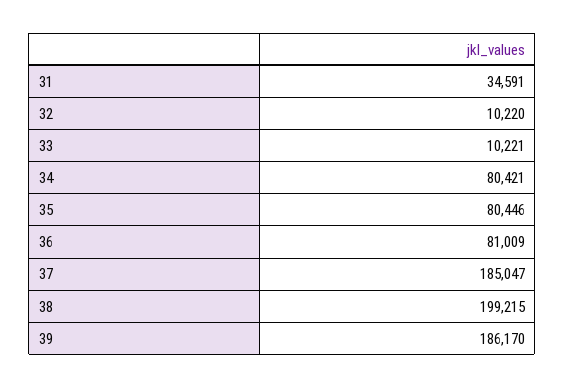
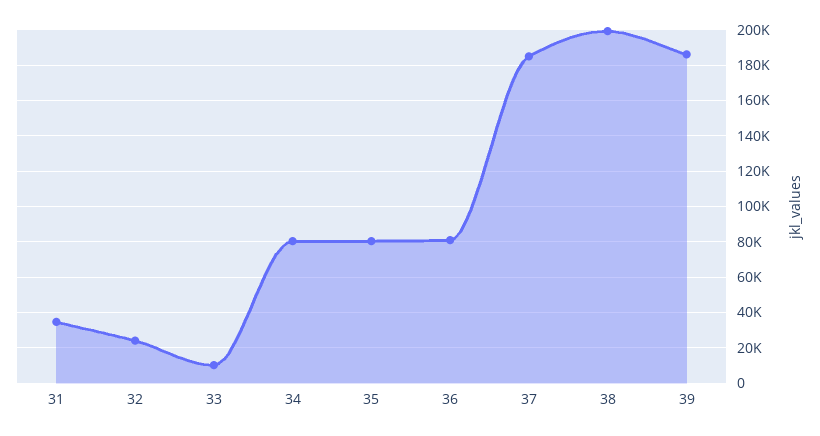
  {
    "31": 34591,
-   "32": 10220,
+   "32": 25000,
    "33": 10221,
    "34": 80421,
    "35": 80446,
    "36": 81009,
    "37": 185047,
    "38": 199215,
    "39": 186170
  }

